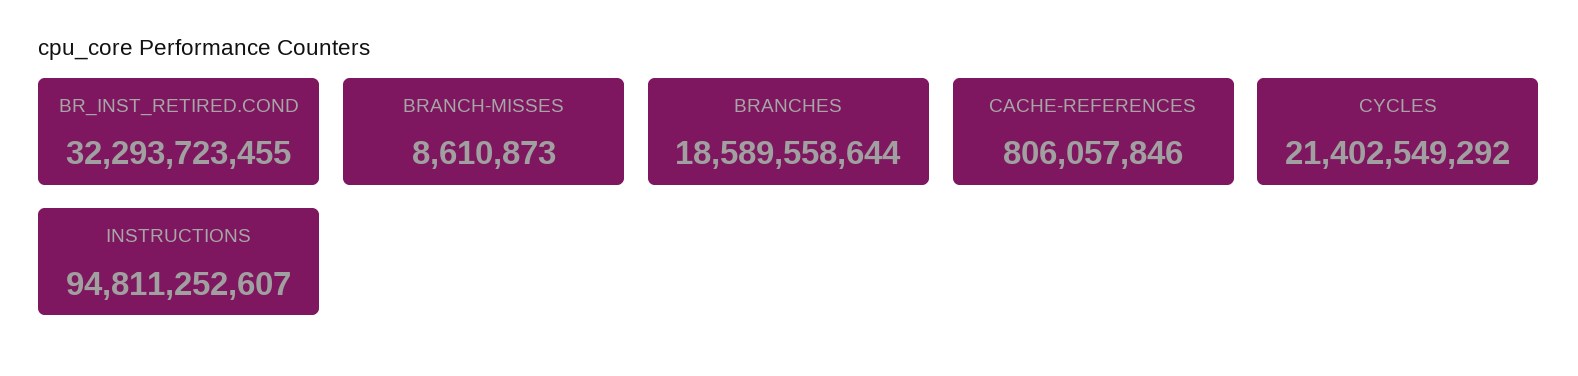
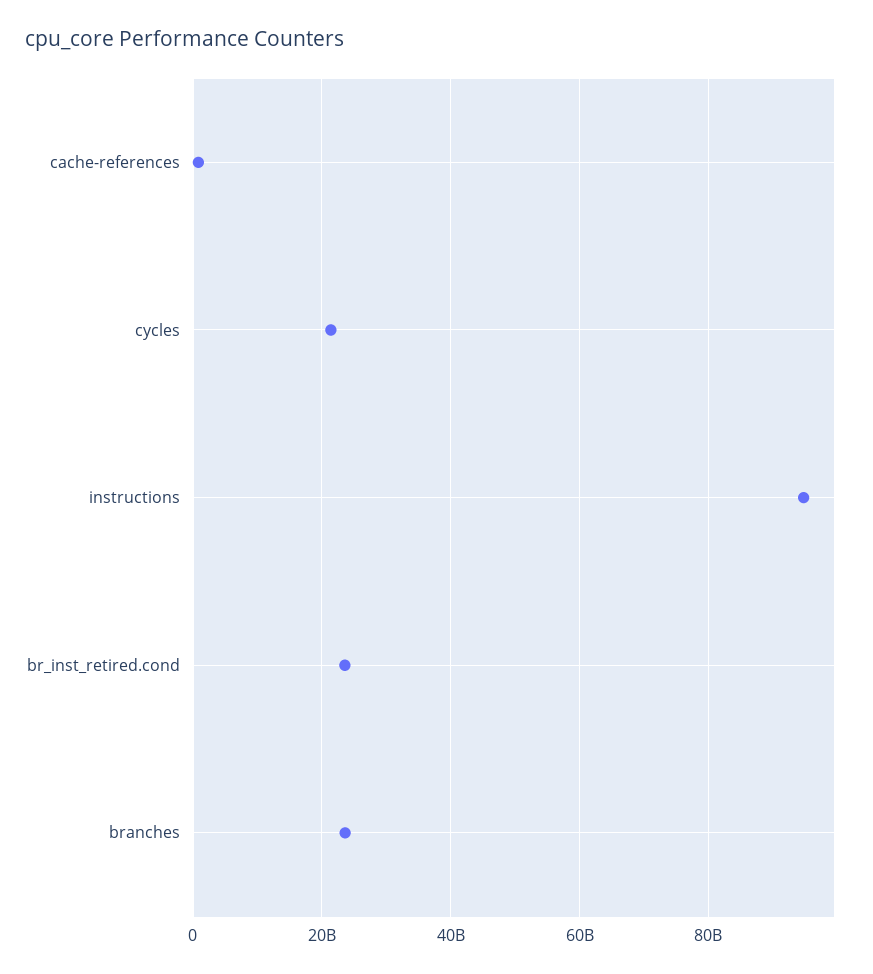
  {
-   "BR_INST_RETIRED.COND": 32293723455,
+   "BR_INST_RETIRED.COND": 24000000000,
-   "BRANCH-MISSES": 8610873,
-   "BRANCHES": 18589558644,
+   "BRANCHES": 24000000000,
    "CACHE-REFERENCES": 806057846,
    "CYCLES": 21402549292,
    "INSTRUCTIONS": 94811252607
  }

